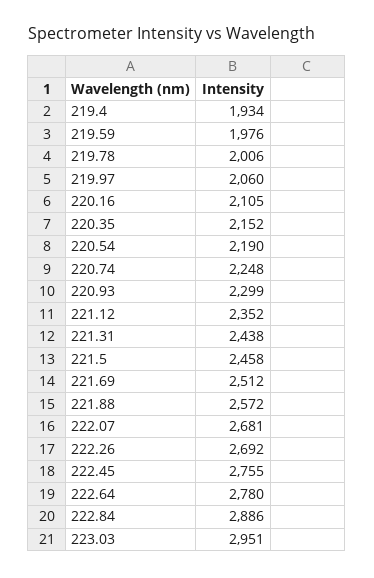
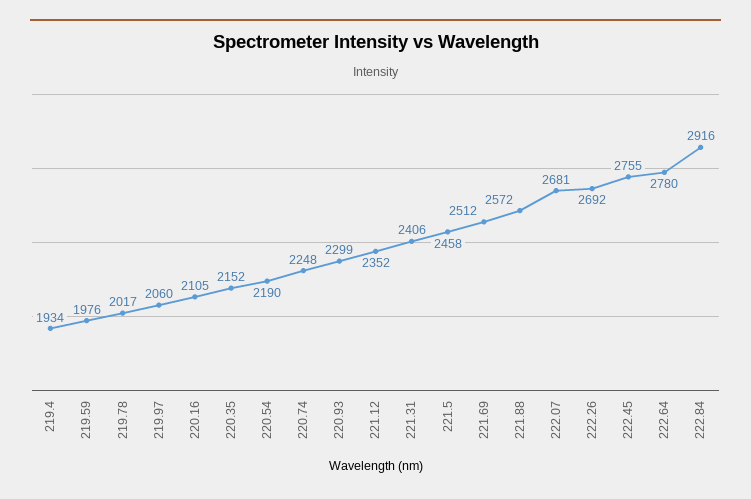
  {
    "219.4": 1934,
    "219.59": 1976,
-   "219.78": 2006,
+   "219.78": 2017,
    "219.97": 2060,
    "220.16": 2105,
    "220.35": 2152,
    "220.54": 2190,
    "220.74": 2248,
    "220.93": 2299,
    "221.12": 2352,
-   "221.31": 2438,
+   "221.31": 2406,
    "221.5": 2458,
    "221.69": 2512,
    "221.88": 2572,
    "222.07": 2681,
    "222.26": 2692,
    "222.45": 2755,
    "222.64": 2780,
-   "222.84": 2886,
+   "222.84": 2916
-   "223.03": 2951
  }

